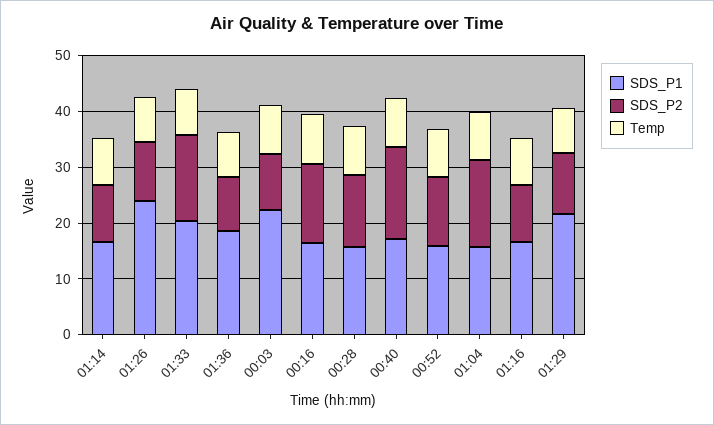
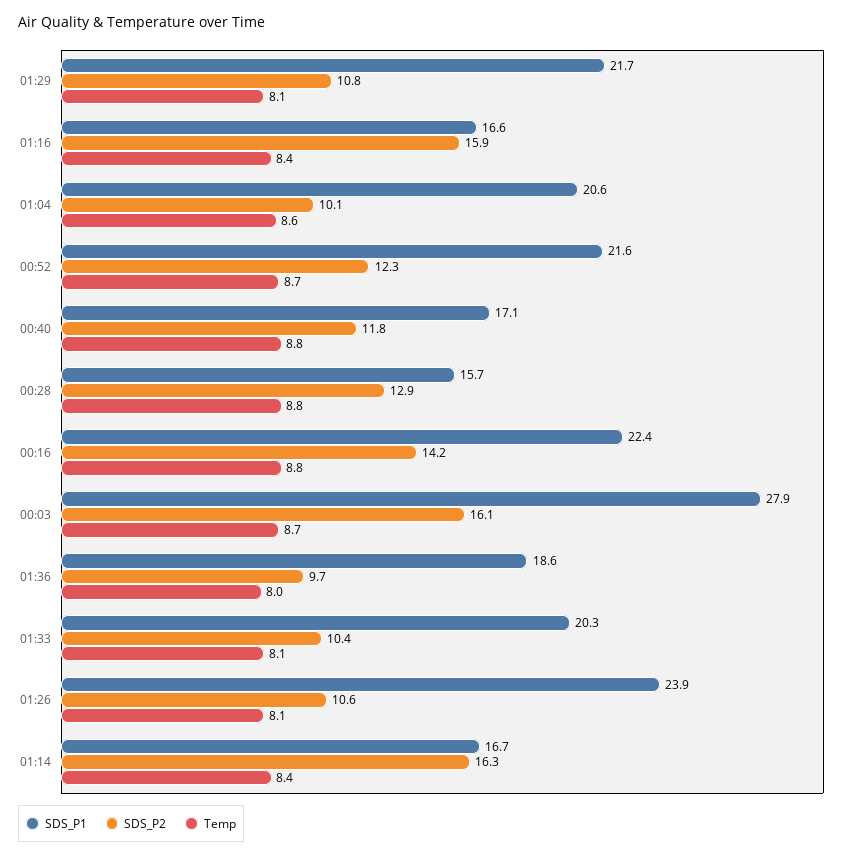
  {
    "SDS_P1": {
      "01:14": 16.7,
      "01:26": 23.9,
      "01:33": 20.3,
      "01:36": 18.6,
-     "00:03": 22,
+     "00:03": 27.9,
-     "00:16": 16,
+     "00:16": 22.4,
      "00:28": 15.7,
      "00:40": 17.1,
-     "00:52": 16,
+     "00:52": 21.6,
-     "01:04": 16,
+     "01:04": 20.6,
      "01:16": 16.6,
      "01:29": 21.7
    },
    "SDS_P2": {
-     "01:14": 10,
+     "01:14": 16.3,
      "01:26": 10.6,
-     "01:33": 16,
+     "01:33": 10.4,
      "01:36": 9.7,
-     "00:03": 10,
+     "00:03": 16.1,
      "00:16": 14.2,
      "00:28": 12.9,
-     "00:40": 16,
+     "00:40": 11.8,
      "00:52": 12.3,
-     "01:04": 16,
+     "01:04": 10.1,
-     "01:16": 10,
+     "01:16": 15.9,
      "01:29": 10.8
    },
    "Temp": {
      "01:14": 8.4,
      "01:26": 8.1,
      "01:33": 8.1,
      "01:36": 8,
      "00:03": 8.7,
      "00:16": 8.8,
      "00:28": 8.8,
      "00:40": 8.8,
      "00:52": 8.7,
      "01:04": 8.6,
      "01:16": 8.4,
      "01:29": 8.1
    }
  }

